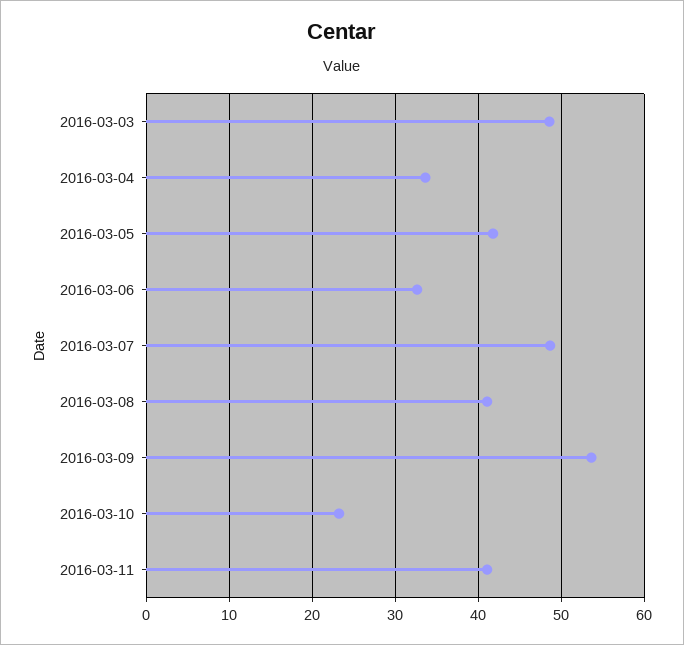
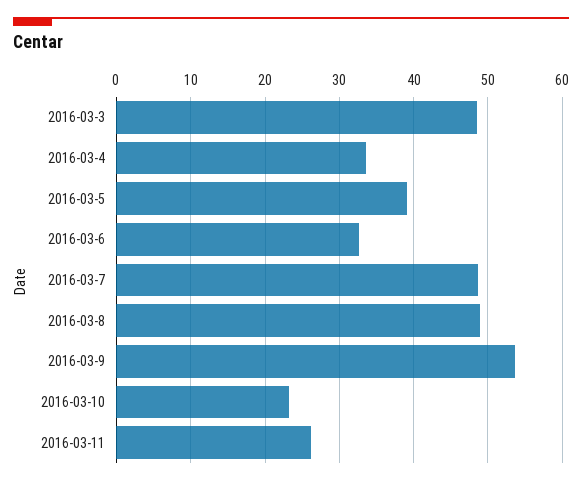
  {
    "2016-03-03": 49,
    "2016-03-04": 34,
-   "2016-03-05": 42,
+   "2016-03-05": 39,
    "2016-03-06": 33,
    "2016-03-07": 49,
-   "2016-03-08": 41,
+   "2016-03-08": 49,
    "2016-03-09": 54,
    "2016-03-10": 23,
-   "2016-03-11": 41
+   "2016-03-11": 26
  }

